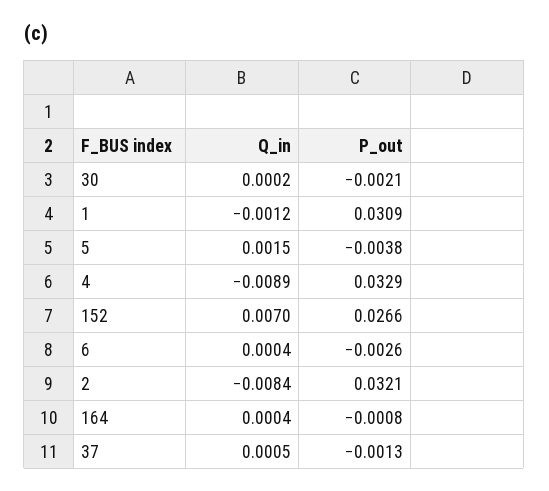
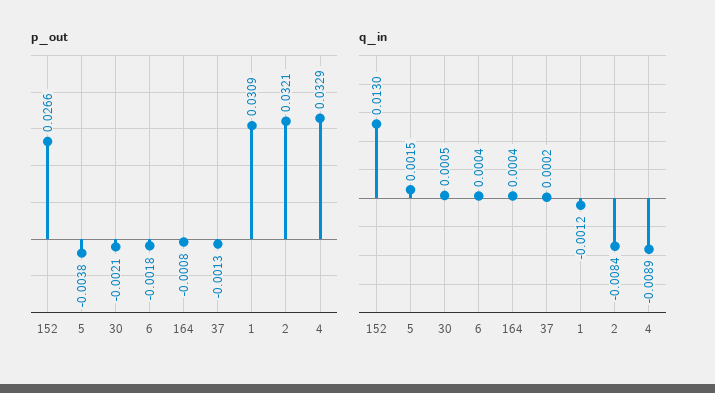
  {
    "Q_in": {
-     "30": 0.0002,
+     "30": 0.0005,
      "1": -0.0012,
      "5": 0.0015,
      "4": -0.0089,
-     "152": 0.007,
+     "152": 0.013,
      "6": 0.0004,
      "2": -0.0084,
      "164": 0.0004,
-     "37": 0.0005
+     "37": 0.0002
    },
    "P_out": {
      "30": -0.0021,
      "1": 0.0309,
      "5": -0.0038,
      "4": 0.0329,
      "152": 0.0266,
-     "6": -0.0026,
+     "6": -0.0018,
      "2": 0.0321,
      "164": -0.0008,
      "37": -0.0013
    }
  }

